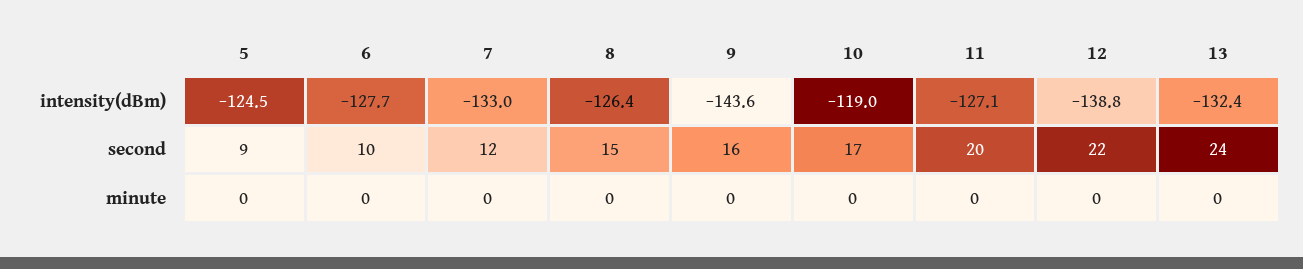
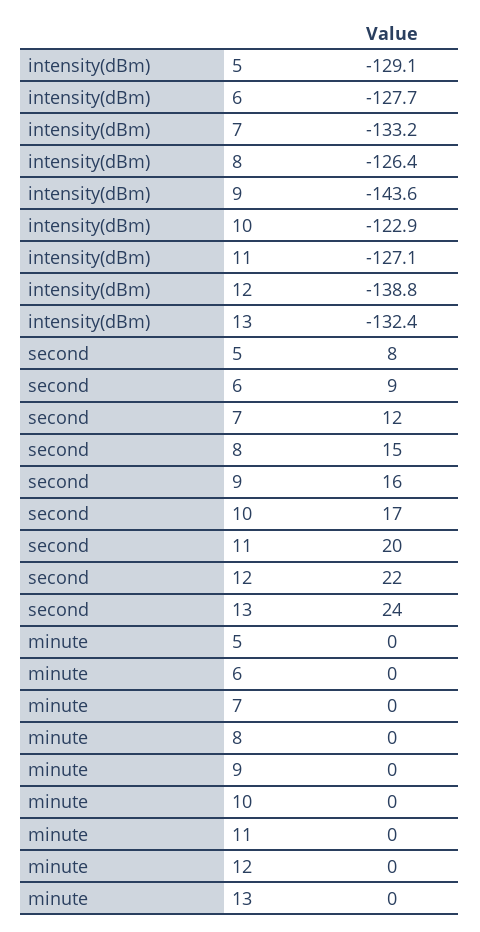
  {
    "5": {
-     "intensity(dBm)": -124.5,
+     "intensity(dBm)": -129.1,
-     "second": 9,
+     "second": 8,
      "minute": 0
    },
    "6": {
      "intensity(dBm)": -127.7,
-     "second": 10,
+     "second": 9,
      "minute": 0
    },
    "7": {
-     "intensity(dBm)": -133,
+     "intensity(dBm)": -133.2,
      "second": 12,
      "minute": 0
    },
    "8": {
      "intensity(dBm)": -126.4,
      "second": 15,
      "minute": 0
    },
    "9": {
      "intensity(dBm)": -143.6,
      "second": 16,
      "minute": 0
    },
    "10": {
-     "intensity(dBm)": -119,
+     "intensity(dBm)": -122.9,
      "second": 17,
      "minute": 0
    },
    "11": {
      "intensity(dBm)": -127.1,
      "second": 20,
      "minute": 0
    },
    "12": {
      "intensity(dBm)": -138.8,
      "second": 22,
      "minute": 0
    },
    "13": {
      "intensity(dBm)": -132.4,
      "second": 24,
      "minute": 0
    }
  }

